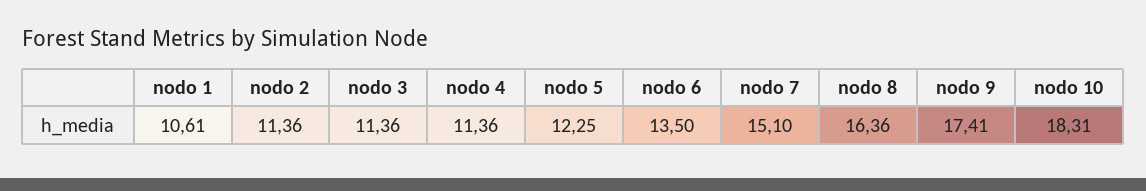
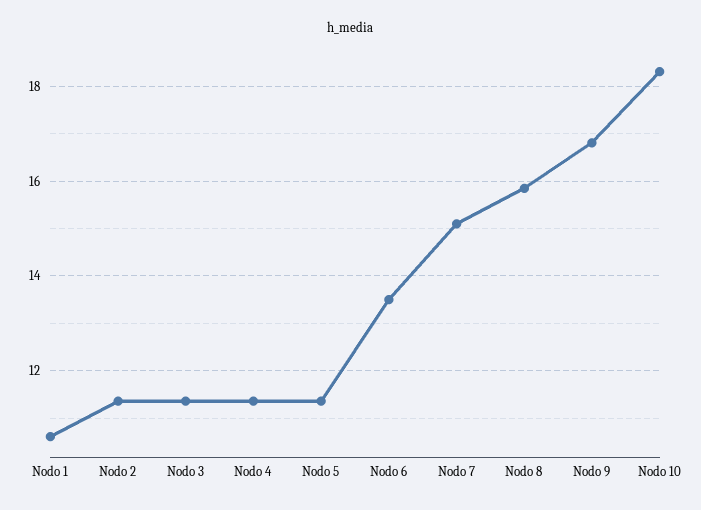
  {
    "nodo 1": 10.61,
    "nodo 2": 11.36,
    "nodo 3": 11.36,
    "nodo 4": 11.36,
-   "nodo 5": 12.25,
+   "nodo 5": 11.4,
    "nodo 6": 13.5,
    "nodo 7": 15.1,
-   "nodo 8": 16.36,
+   "nodo 8": 15.8,
-   "nodo 9": 17.41,
+   "nodo 9": 16.8,
    "nodo 10": 18.31
  }

